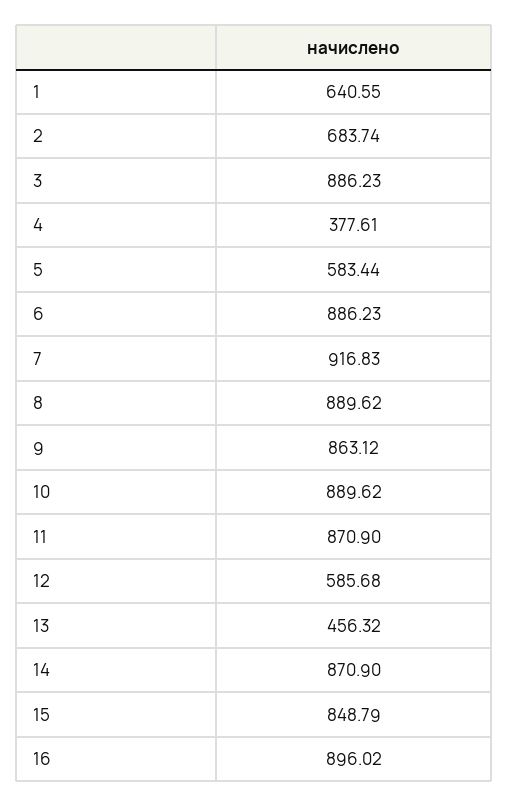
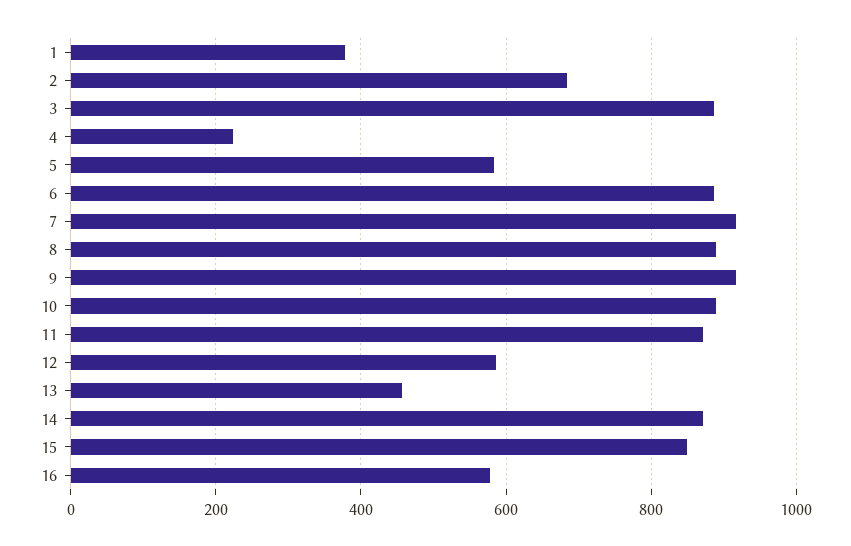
  {
-   "1": 640.55,
+   "1": 380,
    "2": 683.74,
    "3": 886.23,
-   "4": 377.61,
+   "4": 220,
    "5": 583.44,
    "6": 886.23,
    "7": 916.83,
    "8": 889.62,
-   "9": 863.12,
+   "9": 920,
    "10": 889.62,
    "11": 870.9,
    "12": 585.68,
    "13": 456.32,
    "14": 870.9,
    "15": 848.79,
-   "16": 896.02
+   "16": 580
  }

